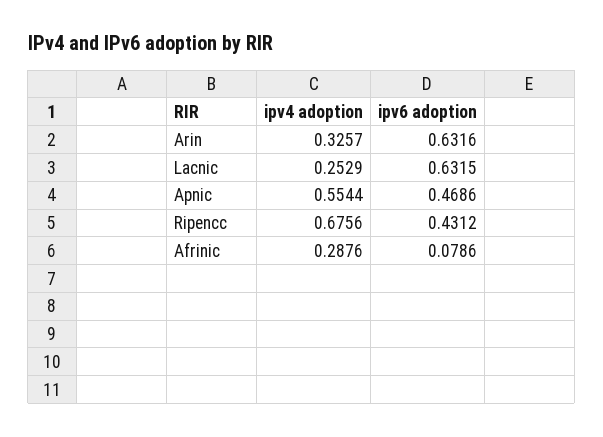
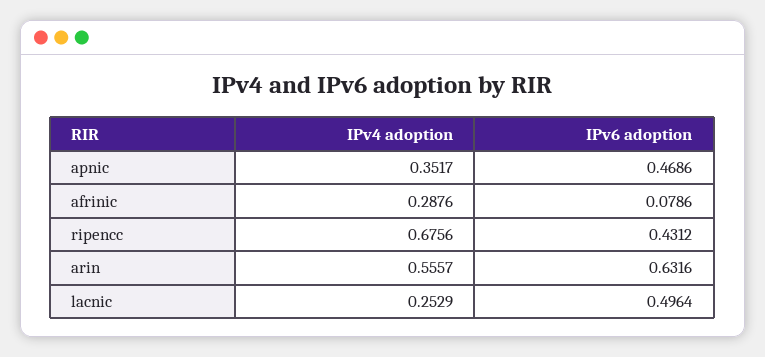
  {
    "ipv4 adoption": {
-     "Arin": 0.3257,
+     "Arin": 0.5557,
      "Lacnic": 0.2529,
-     "Apnic": 0.5544,
+     "Apnic": 0.3517,
      "Ripencc": 0.6756,
      "Afrinic": 0.2876
    },
    "ipv6 adoption": {
      "Arin": 0.6316,
-     "Lacnic": 0.6315,
+     "Lacnic": 0.4964,
      "Apnic": 0.4686,
      "Ripencc": 0.4312,
      "Afrinic": 0.0786
    }
  }

